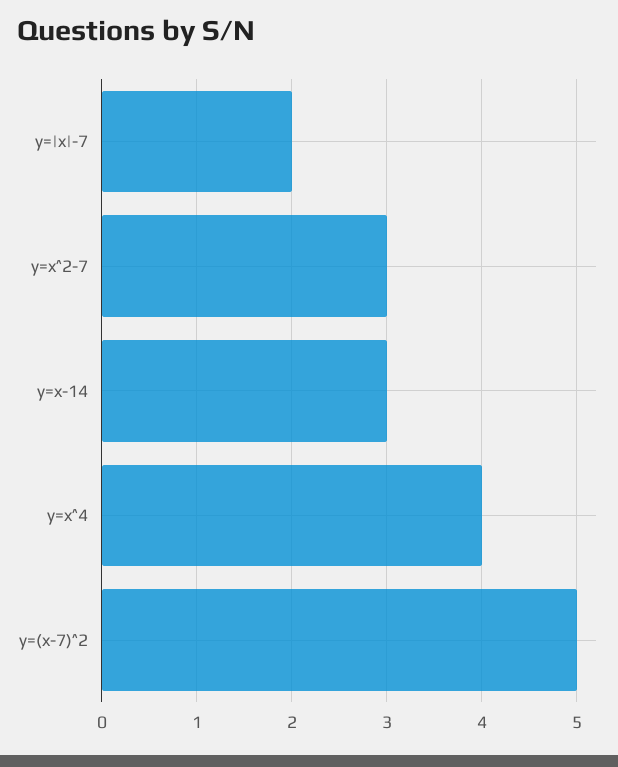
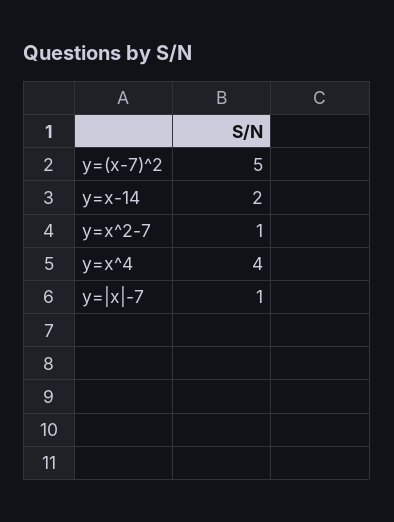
  {
-   "y=|x|-7": 2,
+   "y=|x|-7": 1,
-   "y=x^2-7": 3,
+   "y=x^2-7": 1,
-   "y=x-14": 3,
+   "y=x-14": 2,
    "y=x^4": 4,
    "y=(x-7)^2": 5
  }

